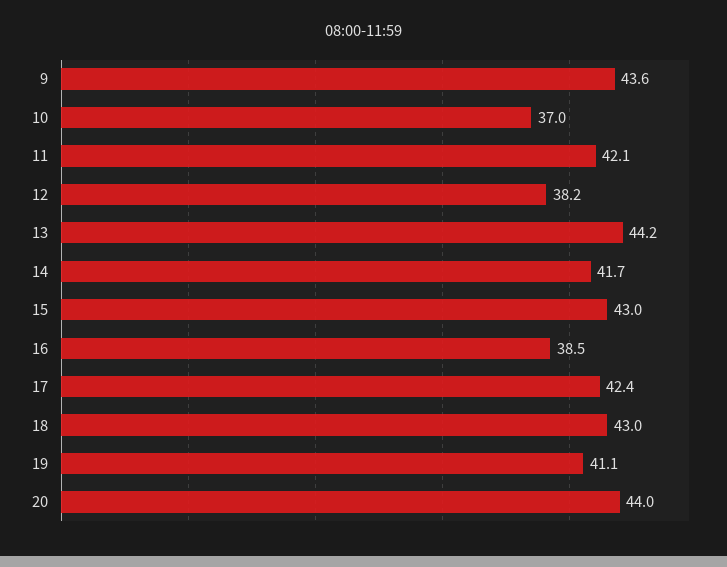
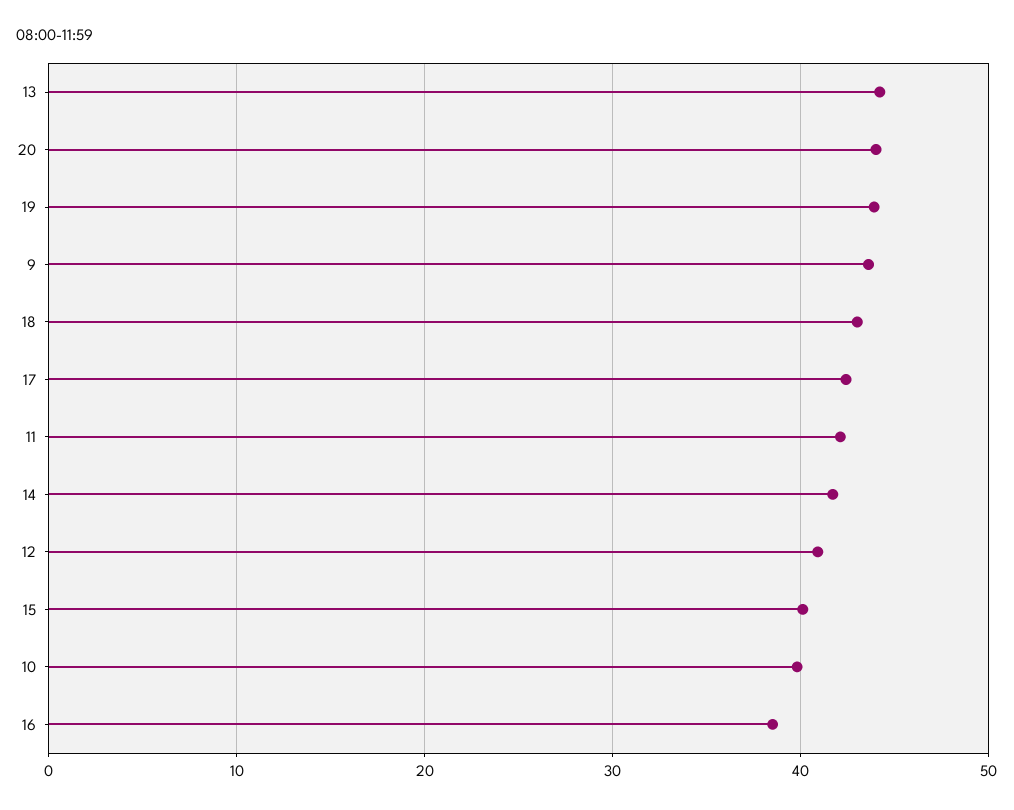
  {
    "9": 43.6,
-   "10": 37,
+   "10": 40,
    "11": 42.1,
-   "12": 38.2,
+   "12": 41,
    "13": 44.2,
    "14": 41.7,
-   "15": 43,
+   "15": 40,
    "16": 38.5,
    "17": 42.4,
    "18": 43,
-   "19": 41.1,
+   "19": 44,
    "20": 44
  }

